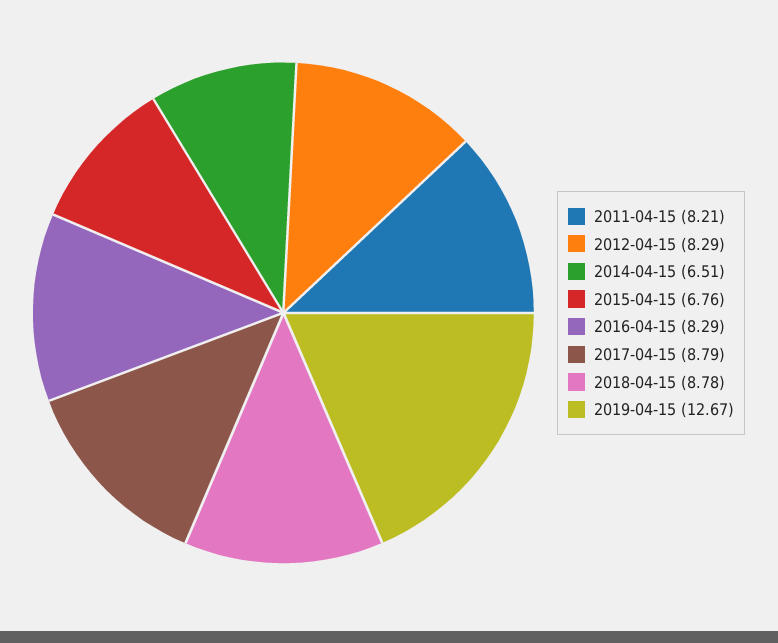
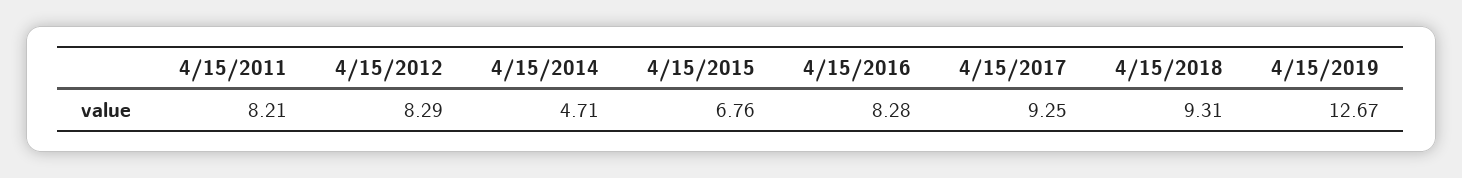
  {
    "2011-04-15": 8.21,
    "2012-04-15": 8.29,
-   "2014-04-15": 6.51,
+   "2014-04-15": 4.71,
    "2015-04-15": 6.76,
-   "2016-04-15": 8.29,
+   "2016-04-15": 8.28,
-   "2017-04-15": 8.79,
+   "2017-04-15": 9.25,
-   "2018-04-15": 8.78,
+   "2018-04-15": 9.31,
    "2019-04-15": 12.67
  }

